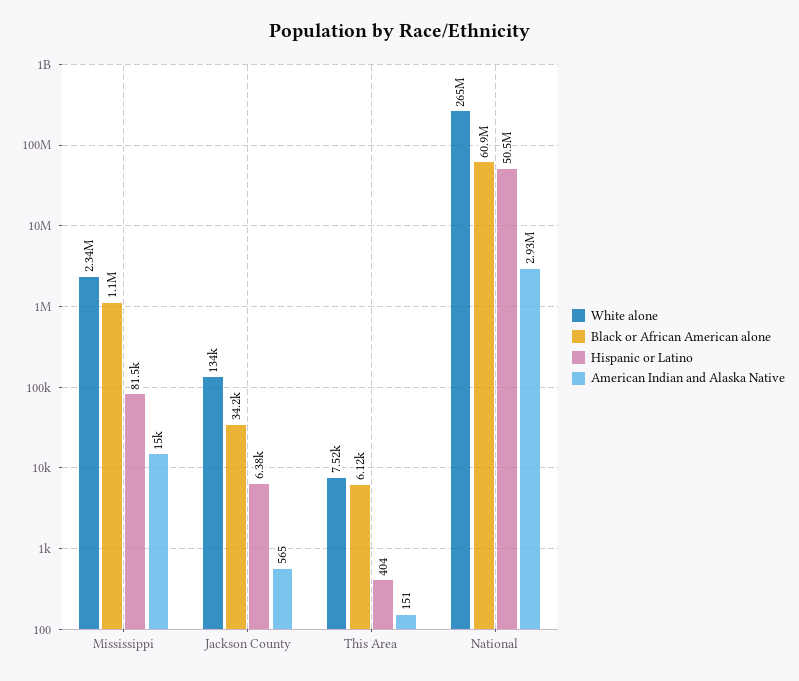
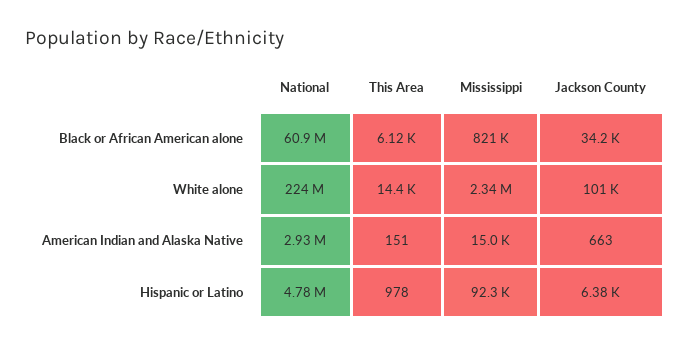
  {
    "White alone": {
      "Mississippi": 2340000,
-     "Jackson County": 134000,
+     "Jackson County": 101000,
-     "This Area": 7520,
+     "This Area": 14400,
-     "National": 265000000
+     "National": 224000000
    },
    "Black or African American alone": {
-     "Mississippi": 1100000,
+     "Mississippi": 821000,
      "Jackson County": 34200,
      "This Area": 6120,
      "National": 60900000
    },
    "Hispanic or Latino": {
-     "Mississippi": 81500,
+     "Mississippi": 92300,
      "Jackson County": 6380,
-     "This Area": 404,
+     "This Area": 978,
-     "National": 50500000
+     "National": 4780000
    },
    "American Indian and Alaska Native": {
      "Mississippi": 15000,
-     "Jackson County": 565,
+     "Jackson County": 663,
      "This Area": 151,
      "National": 2930000
    }
  }

